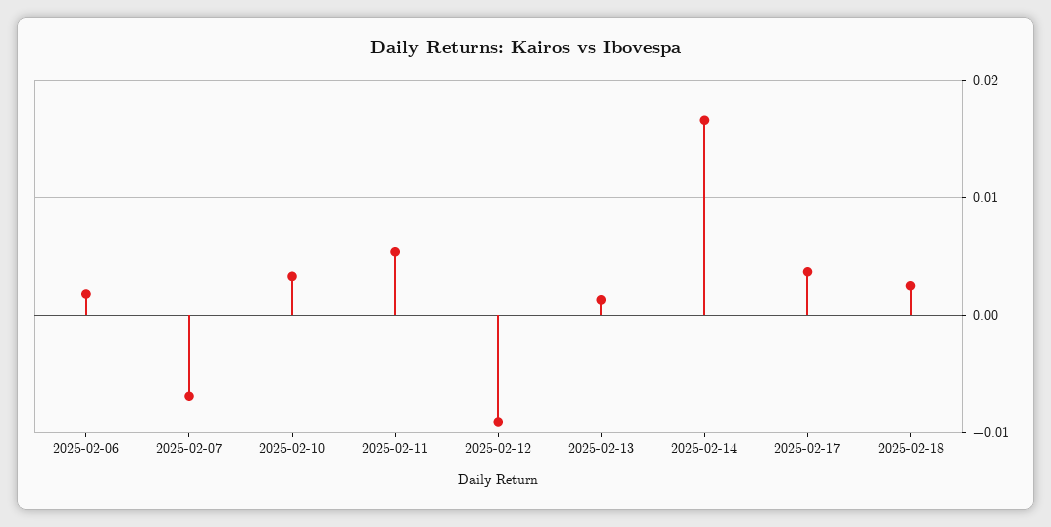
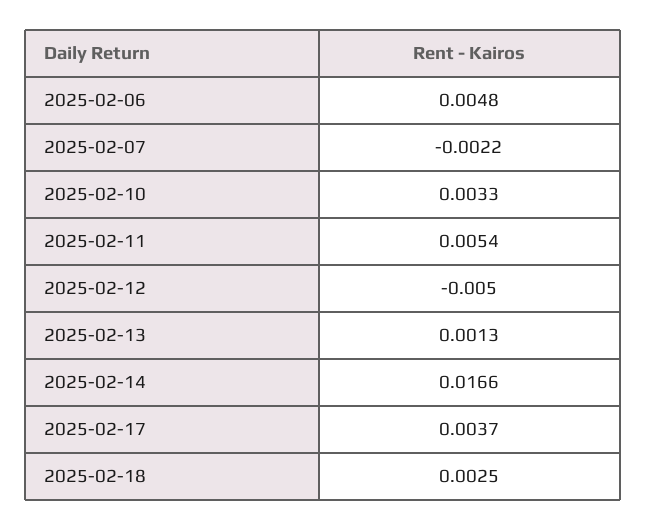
  {
-   "2025-02-06": 0.002,
+   "2025-02-06": 0.0048,
-   "2025-02-07": -0.007,
+   "2025-02-07": -0.0022,
    "2025-02-10": 0.0033,
    "2025-02-11": 0.0054,
-   "2025-02-12": -0.009,
+   "2025-02-12": -0.005,
    "2025-02-13": 0.0013,
    "2025-02-14": 0.0166,
    "2025-02-17": 0.0037,
    "2025-02-18": 0.0025
  }

